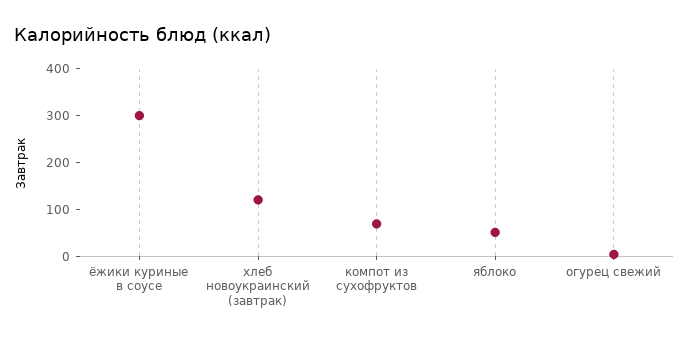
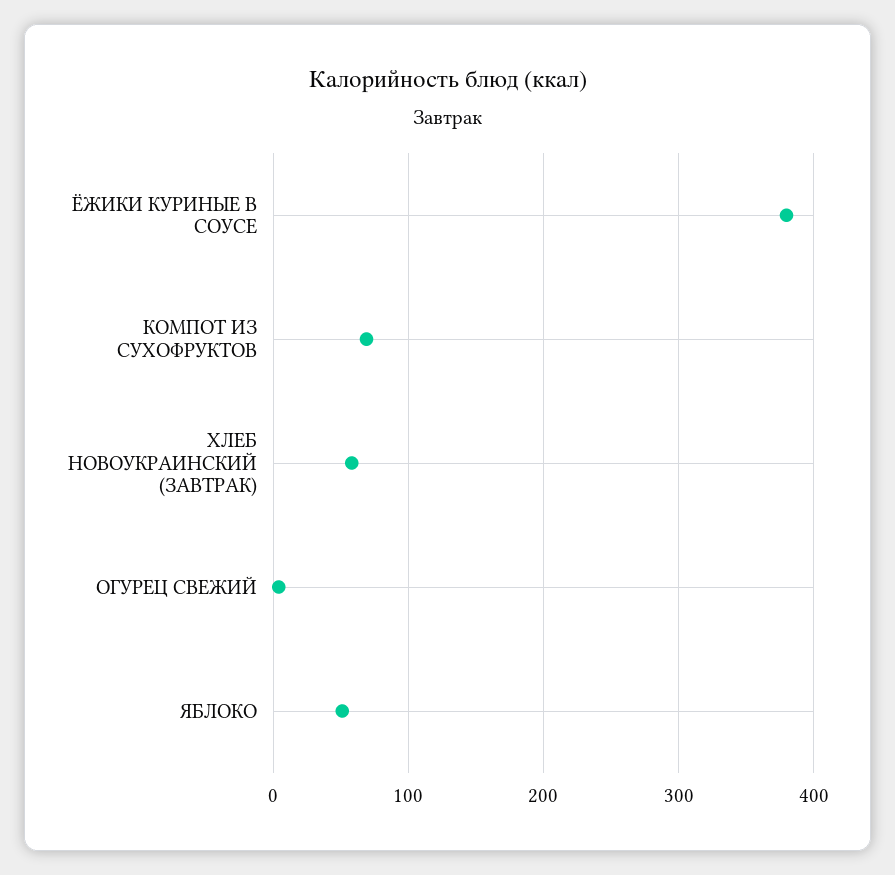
  {
-   "ёжики куриные в соусе": 300,
+   "ёжики куриные в соусе": 380,
-   "хлеб новоукраинский (завтрак)": 120,
+   "хлеб новоукраинский (завтрак)": 60,
    "компот из сухофруктов": 70,
    "яблоко": 50,
    "огурец свежий": 0
  }

